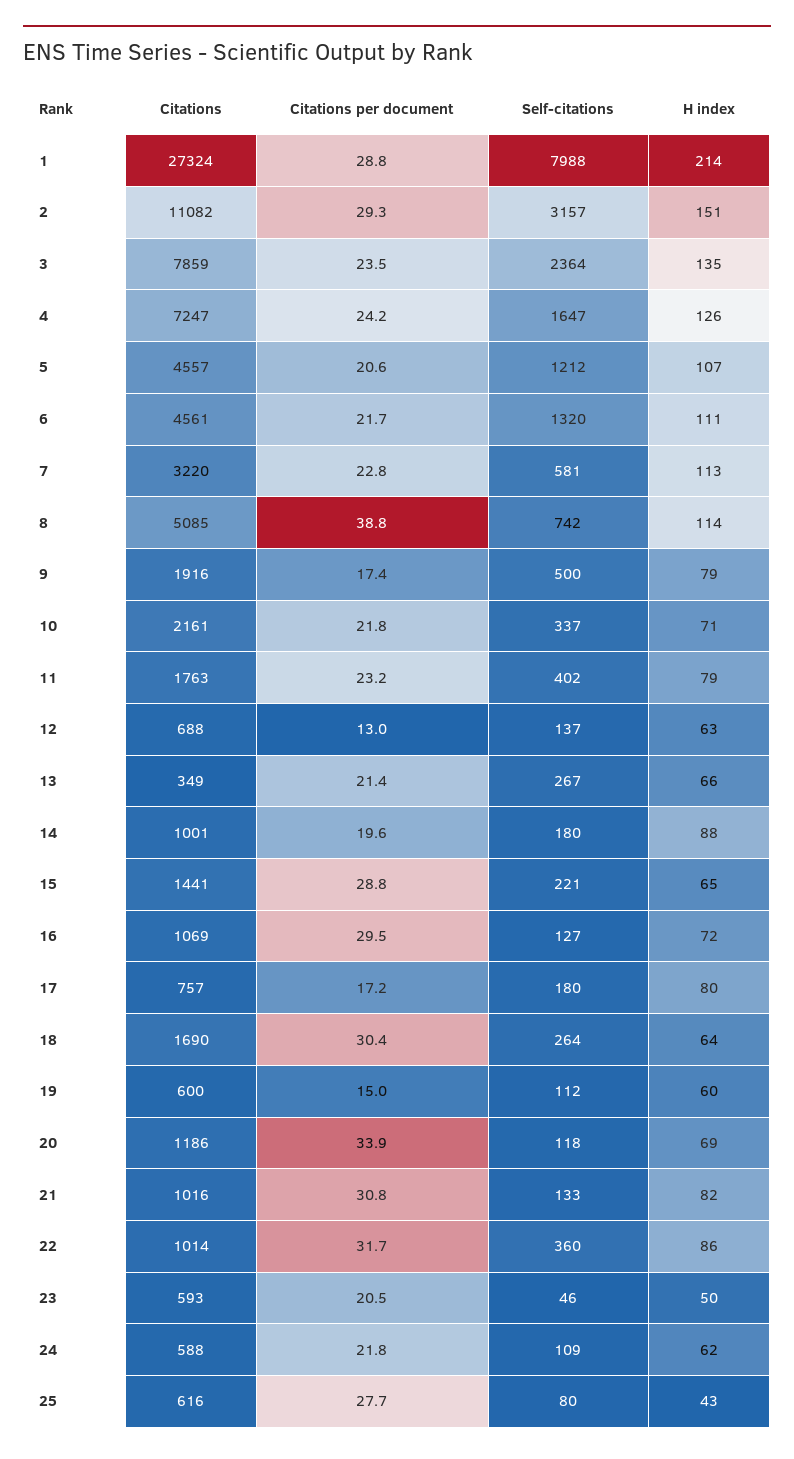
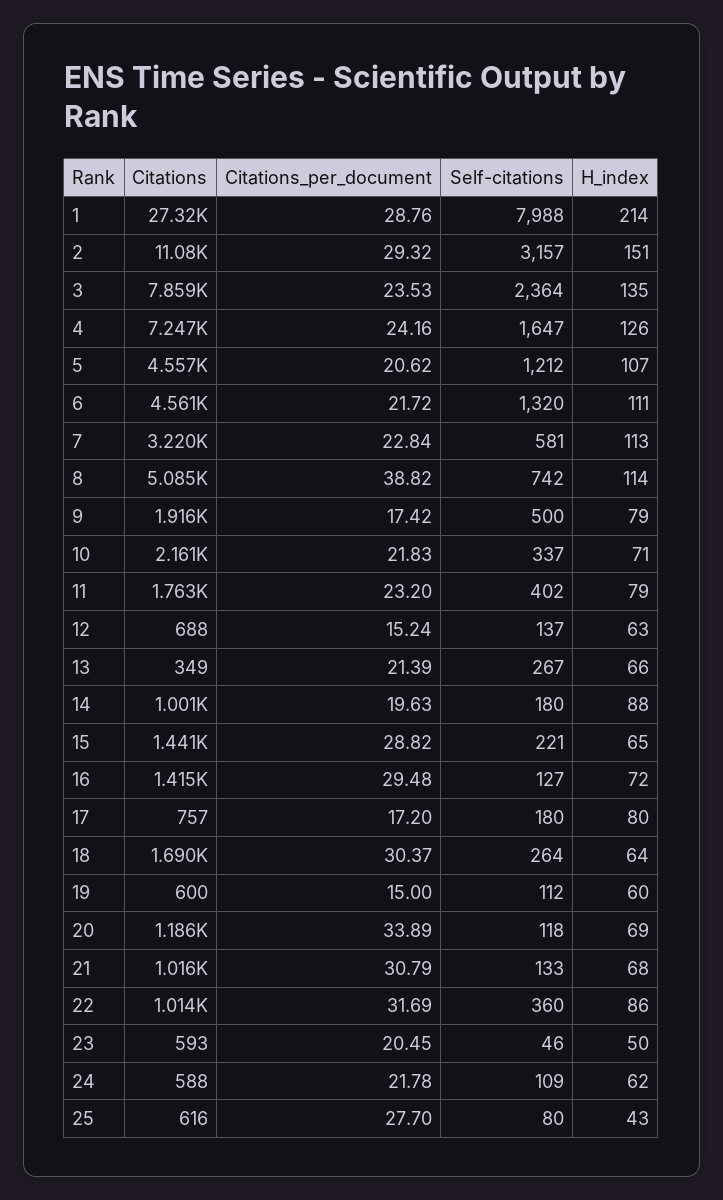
  {
    "Citations": {
      "1": 27324,
      "2": 11082,
      "3": 7859,
      "4": 7247,
      "5": 4557,
      "6": 4561,
      "7": 3220,
      "8": 5085,
      "9": 1916,
      "10": 2161,
      "11": 1763,
      "12": 688,
      "13": 349,
      "14": 1001,
      "15": 1441,
-     "16": 1069,
+     "16": 1415,
      "17": 757,
      "18": 1690,
      "19": 600,
      "20": 1186,
      "21": 1016,
      "22": 1014,
      "23": 593,
      "24": 588,
      "25": 616
    },
    "Citations per document": {
      "1": 28.76,
      "2": 29.32,
      "3": 23.53,
      "4": 24.16,
      "5": 20.62,
      "6": 21.72,
      "7": 22.84,
      "8": 38.82,
      "9": 17.42,
      "10": 21.83,
      "11": 23.2,
-     "12": 13,
+     "12": 15.24,
      "13": 21.39,
      "14": 19.63,
      "15": 28.82,
      "16": 29.48,
      "17": 17.2,
      "18": 30.37,
      "19": 15,
      "20": 33.89,
      "21": 30.79,
      "22": 31.69,
      "23": 20.45,
      "24": 21.78,
      "25": 27.7
    },
    "Self-citations": {
      "1": 7988,
      "2": 3157,
      "3": 2364,
      "4": 1647,
      "5": 1212,
      "6": 1320,
      "7": 581,
      "8": 742,
      "9": 500,
      "10": 337,
      "11": 402,
      "12": 137,
      "13": 267,
      "14": 180,
      "15": 221,
      "16": 127,
      "17": 180,
      "18": 264,
      "19": 112,
      "20": 118,
      "21": 133,
      "22": 360,
      "23": 46,
      "24": 109,
      "25": 80
    },
    "H index": {
      "1": 214,
      "2": 151,
      "3": 135,
      "4": 126,
      "5": 107,
      "6": 111,
      "7": 113,
      "8": 114,
      "9": 79,
      "10": 71,
      "11": 79,
      "12": 63,
      "13": 66,
      "14": 88,
      "15": 65,
      "16": 72,
      "17": 80,
      "18": 64,
      "19": 60,
      "20": 69,
-     "21": 82,
+     "21": 68,
      "22": 86,
      "23": 50,
      "24": 62,
      "25": 43
    }
  }

